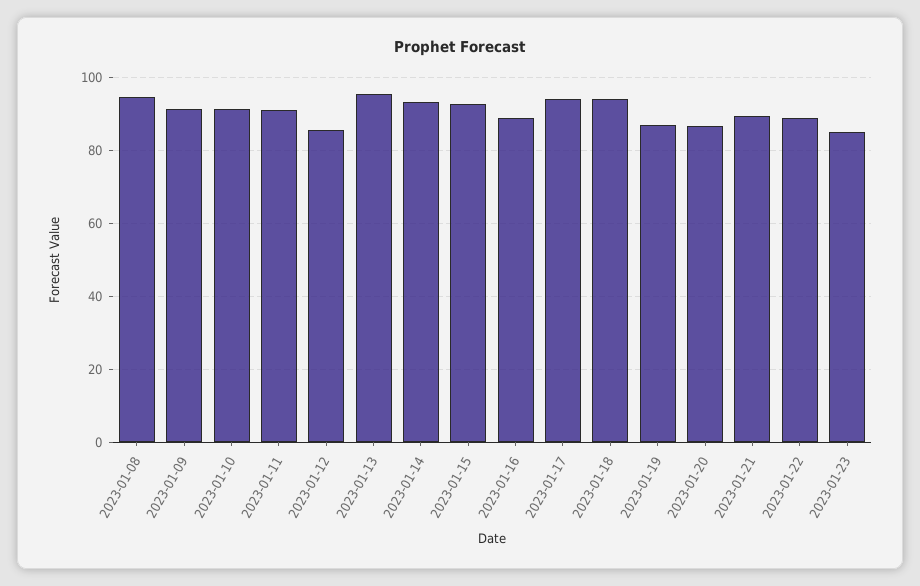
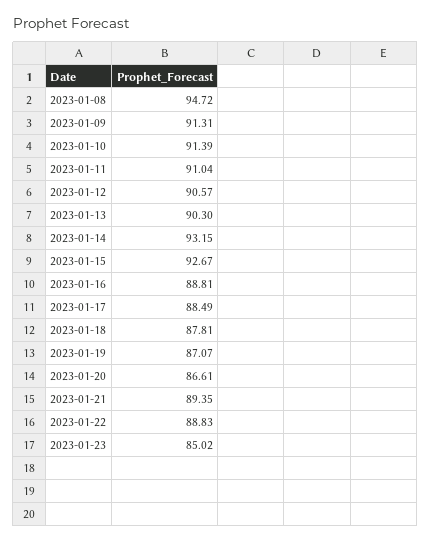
  {
    "2023-01-08": 94.72,
    "2023-01-09": 91.31,
    "2023-01-10": 91.39,
    "2023-01-11": 91.04,
-   "2023-01-12": 86,
+   "2023-01-12": 90.57,
-   "2023-01-13": 96,
+   "2023-01-13": 90.3,
    "2023-01-14": 93.15,
    "2023-01-15": 92.67,
    "2023-01-16": 88.81,
-   "2023-01-17": 94,
+   "2023-01-17": 88.49,
-   "2023-01-18": 94,
+   "2023-01-18": 87.81,
    "2023-01-19": 87.07,
    "2023-01-20": 86.61,
    "2023-01-21": 89.35,
    "2023-01-22": 88.83,
    "2023-01-23": 85.02
  }

